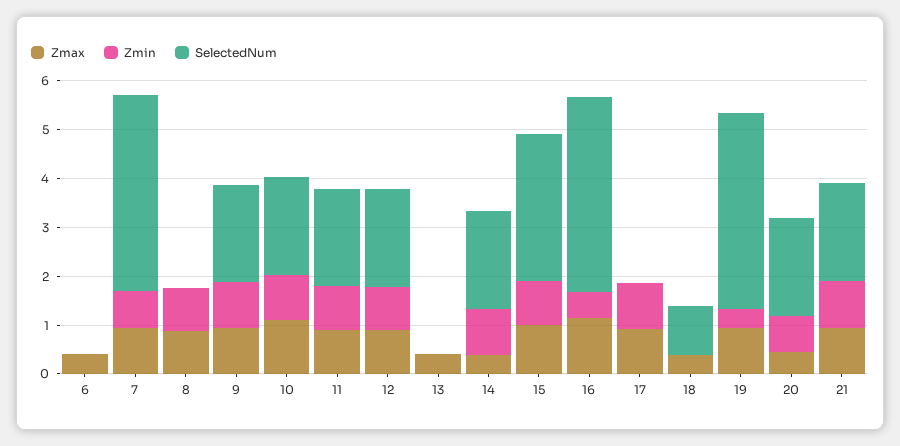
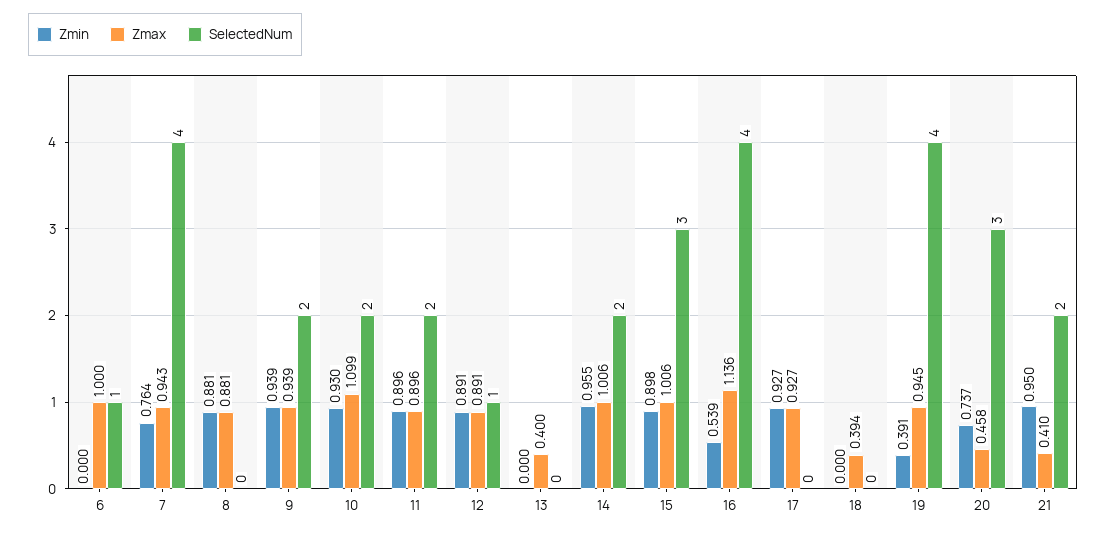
  {
    "Zmax": {
-     "6": 0.4,
+     "6": 1,
      "7": 0.943,
      "8": 0.881,
      "9": 0.939,
      "10": 1.099,
      "11": 0.896,
      "12": 0.891,
      "13": 0.4,
-     "14": 0.4,
+     "14": 1.006,
      "15": 1.006,
      "16": 1.136,
      "17": 0.927,
      "18": 0.394,
      "19": 0.945,
      "20": 0.458,
-     "21": 1
+     "21": 0.41
    },
    "Zmin": {
      "6": 0,
      "7": 0.764,
      "8": 0.881,
      "9": 0.939,
      "10": 0.93,
      "11": 0.896,
      "12": 0.891,
      "13": 0,
      "14": 0.955,
      "15": 0.898,
      "16": 0.539,
      "17": 0.927,
      "18": 0,
      "19": 0.391,
      "20": 0.737,
      "21": 0.95
    },
    "SelectedNum": {
-     "6": 0,
+     "6": 1,
      "7": 4,
      "8": 0,
      "9": 2,
      "10": 2,
      "11": 2,
-     "12": 2,
+     "12": 1,
      "13": 0,
      "14": 2,
      "15": 3,
      "16": 4,
      "17": 0,
-     "18": 1,
+     "18": 0,
      "19": 4,
-     "20": 2,
+     "20": 3,
      "21": 2
    }
  }

